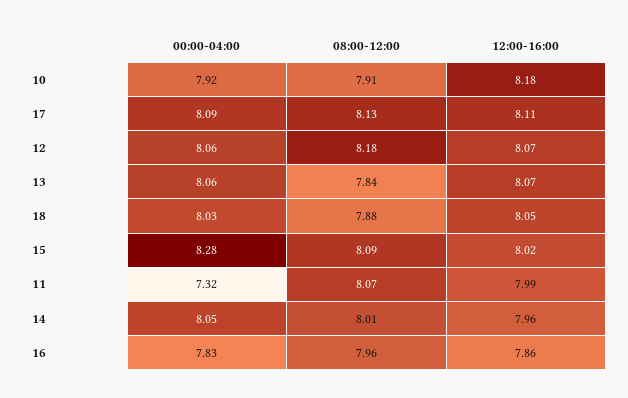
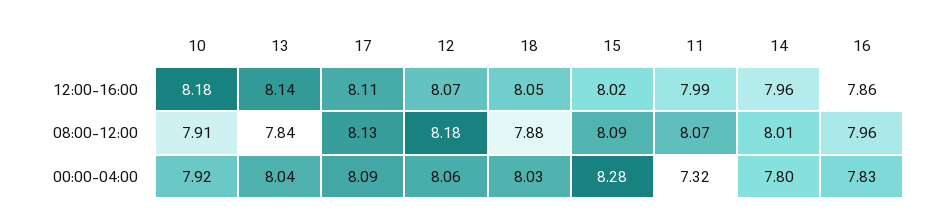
  {
    "00:00-04:00": {
      "10": 7.92,
      "17": 8.09,
      "12": 8.06,
-     "13": 8.06,
+     "13": 8.04,
      "18": 8.03,
      "15": 8.28,
      "11": 7.32,
-     "14": 8.05,
+     "14": 7.8,
      "16": 7.83
    },
    "08:00-12:00": {
      "10": 7.91,
      "17": 8.13,
      "12": 8.18,
      "13": 7.84,
      "18": 7.88,
      "15": 8.09,
      "11": 8.07,
      "14": 8.01,
      "16": 7.96
    },
    "12:00-16:00": {
      "10": 8.18,
      "17": 8.11,
      "12": 8.07,
-     "13": 8.07,
+     "13": 8.14,
      "18": 8.05,
      "15": 8.02,
      "11": 7.99,
      "14": 7.96,
      "16": 7.86
    }
  }

